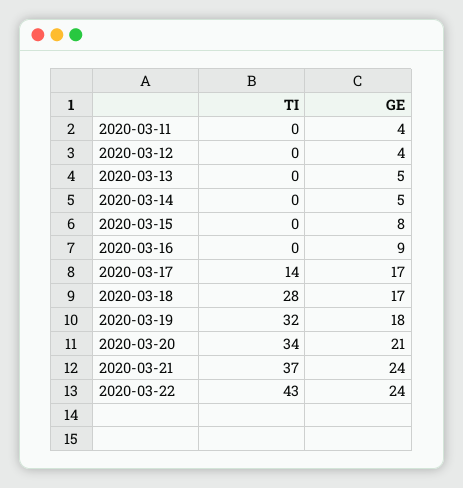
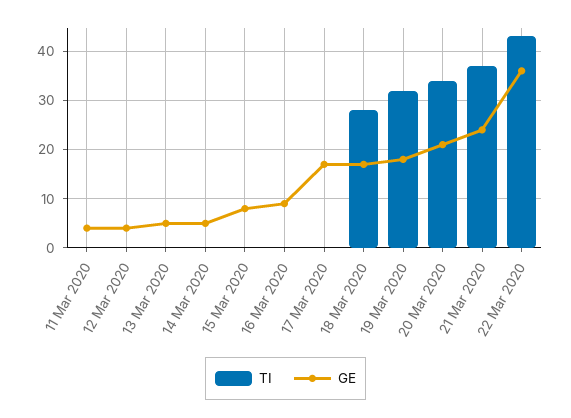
  {
    "TI": {
      "2020-03-11": 0,
      "2020-03-12": 0,
      "2020-03-13": 0,
      "2020-03-14": 0,
      "2020-03-15": 0,
      "2020-03-16": 0,
-     "2020-03-17": 14,
+     "2020-03-17": 0,
      "2020-03-18": 28,
      "2020-03-19": 32,
      "2020-03-20": 34,
      "2020-03-21": 37,
      "2020-03-22": 43
    },
    "GE": {
      "2020-03-11": 4,
      "2020-03-12": 4,
      "2020-03-13": 5,
      "2020-03-14": 5,
      "2020-03-15": 8,
      "2020-03-16": 9,
      "2020-03-17": 17,
      "2020-03-18": 17,
      "2020-03-19": 18,
      "2020-03-20": 21,
      "2020-03-21": 24,
-     "2020-03-22": 24
+     "2020-03-22": 35
    }
  }

